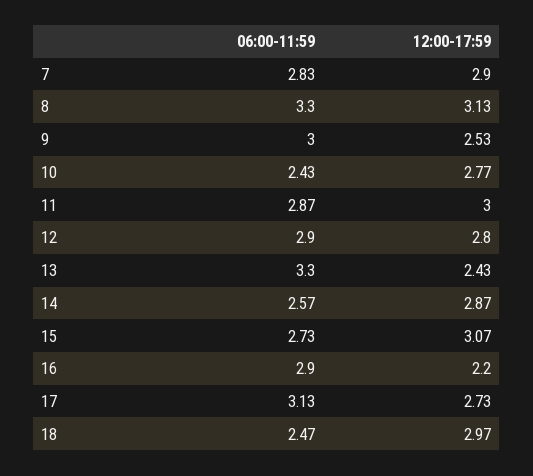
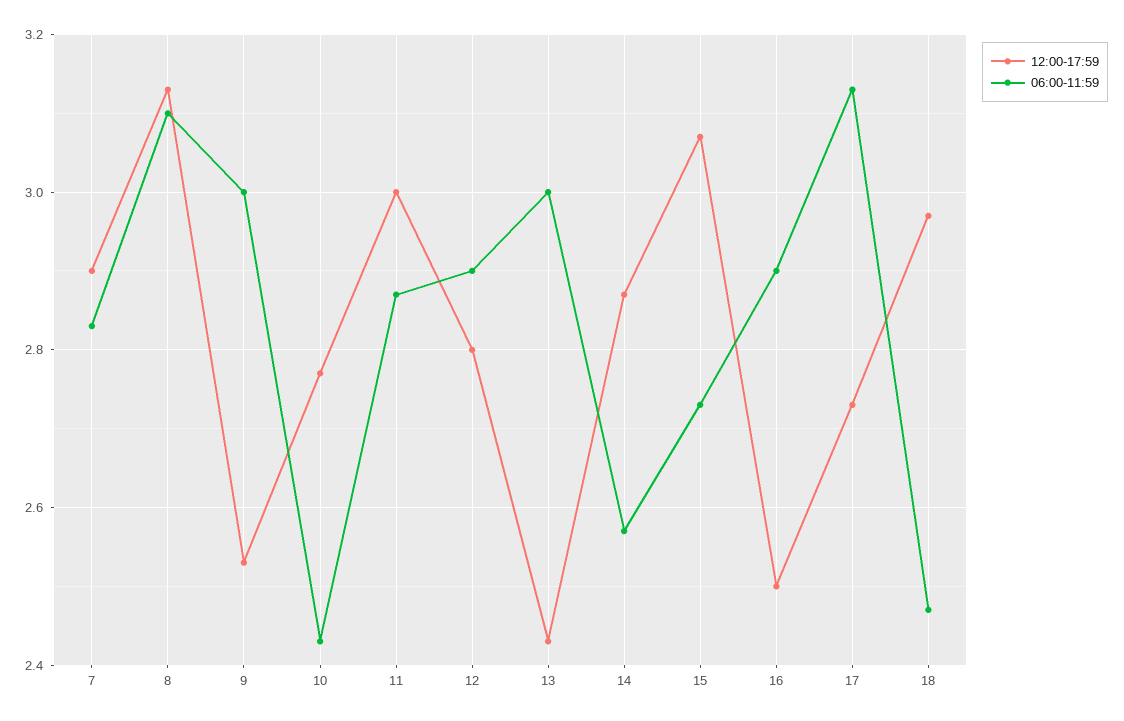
  {
    "06:00-11:59": {
      "7": 2.83,
-     "8": 3.3,
+     "8": 3.1,
      "9": 3,
      "10": 2.43,
      "11": 2.87,
      "12": 2.9,
-     "13": 3.3,
+     "13": 3,
      "14": 2.57,
      "15": 2.73,
      "16": 2.9,
      "17": 3.13,
      "18": 2.47
    },
    "12:00-17:59": {
      "7": 2.9,
      "8": 3.13,
      "9": 2.53,
      "10": 2.77,
      "11": 3,
      "12": 2.8,
      "13": 2.43,
      "14": 2.87,
      "15": 3.07,
-     "16": 2.2,
+     "16": 2.5,
      "17": 2.73,
      "18": 2.97
    }
  }

